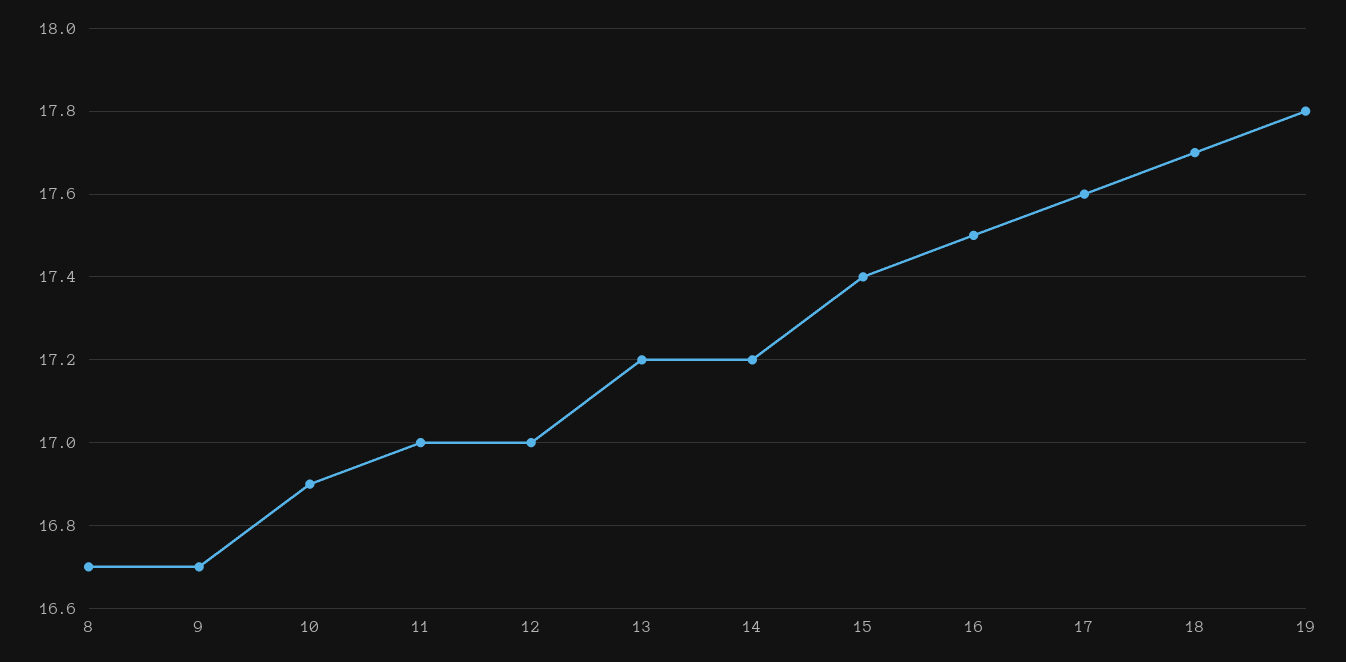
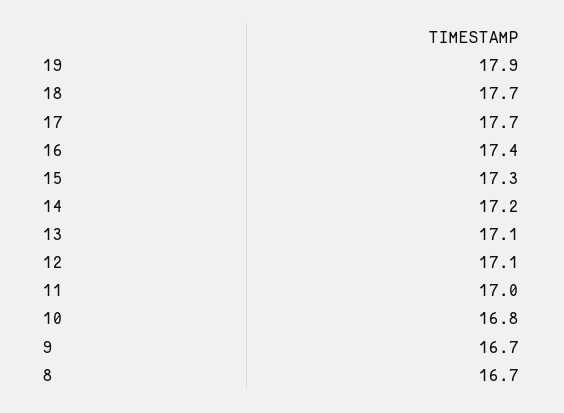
  {
    "8": 16.7,
    "9": 16.7,
-   "10": 16.9,
+   "10": 16.8,
    "11": 17,
-   "12": 17,
+   "12": 17.1,
-   "13": 17.2,
+   "13": 17.1,
    "14": 17.2,
-   "15": 17.4,
+   "15": 17.3,
-   "16": 17.5,
+   "16": 17.4,
-   "17": 17.6,
+   "17": 17.7,
    "18": 17.7,
-   "19": 17.8
+   "19": 17.9
  }

